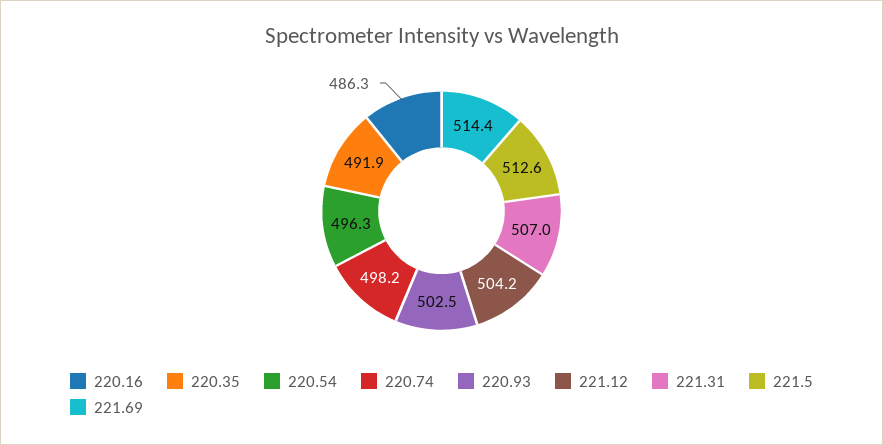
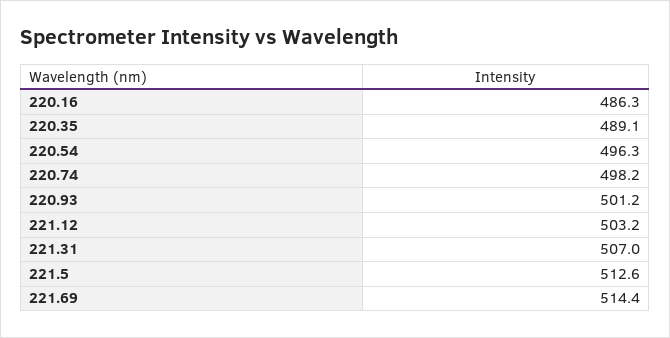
  {
    "220.16": 486.3,
-   "220.35": 491.9,
+   "220.35": 489.1,
    "220.54": 496.3,
    "220.74": 498.2,
-   "220.93": 502.5,
+   "220.93": 501.2,
-   "221.12": 504.2,
+   "221.12": 503.2,
    "221.31": 507,
    "221.5": 512.6,
    "221.69": 514.4
  }

